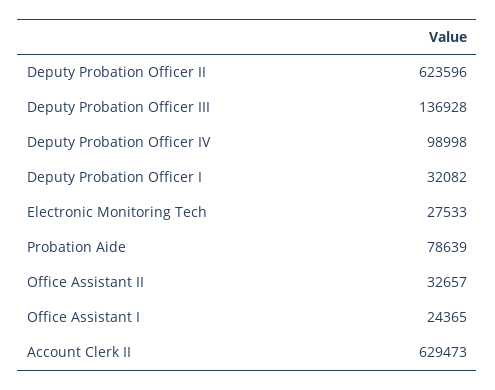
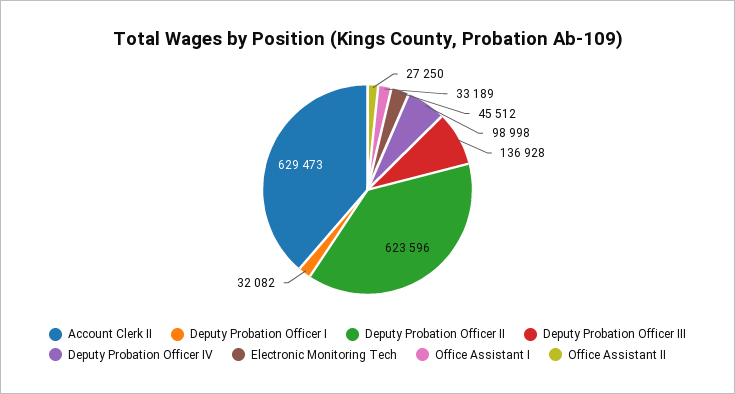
  {
    "Deputy Probation Officer II": 623596,
    "Deputy Probation Officer III": 136928,
    "Deputy Probation Officer IV": 98998,
    "Deputy Probation Officer I": 32082,
-   "Electronic Monitoring Tech": 27533,
+   "Electronic Monitoring Tech": 45512,
-   "Probation Aide": 78639,
-   "Office Assistant II": 32657,
+   "Office Assistant II": 27250,
-   "Office Assistant I": 24365,
+   "Office Assistant I": 33189,
    "Account Clerk II": 629473
  }

